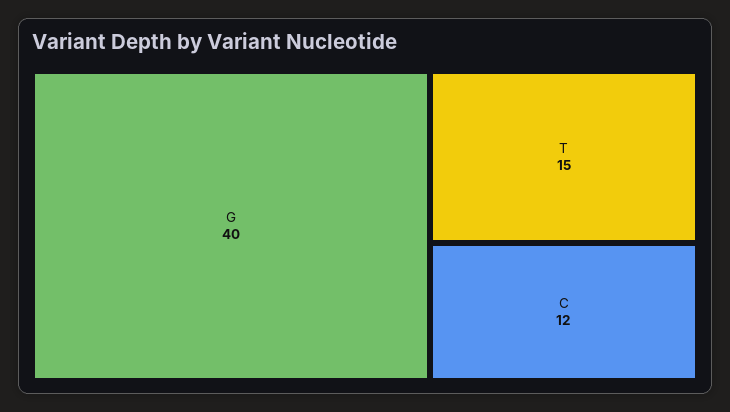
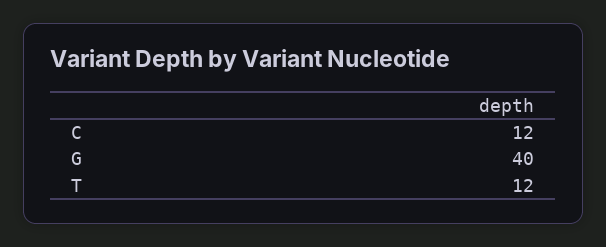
  {
    "G": 40,
-   "T": 15,
+   "T": 12,
    "C": 12
  }

